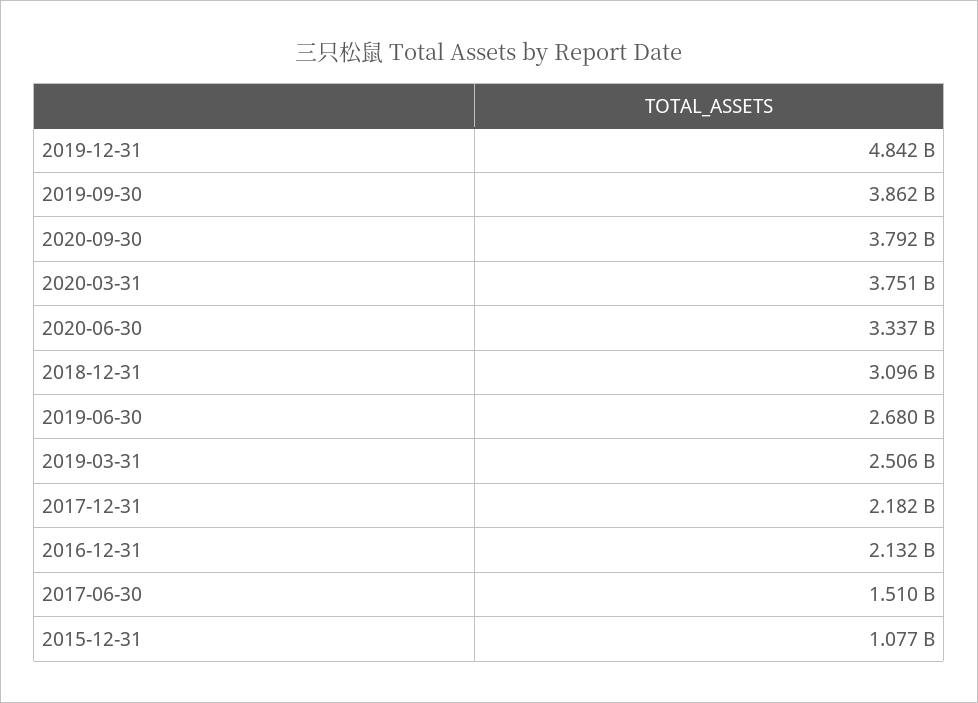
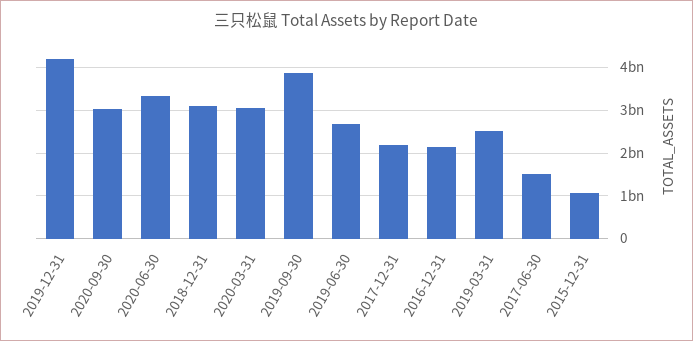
  {
-   "2019-12-31": 4842000000,
+   "2019-12-31": 4200000000,
    "2019-09-30": 3862000000,
-   "2020-09-30": 3792000000,
+   "2020-09-30": 3000000000,
-   "2020-03-31": 3751000000,
+   "2020-03-31": 3000000000,
    "2020-06-30": 3337000000,
    "2018-12-31": 3096000000,
    "2019-06-30": 2680000000,
    "2019-03-31": 2506000000,
    "2017-12-31": 2182000000,
    "2016-12-31": 2132000000,
    "2017-06-30": 1510000000,
    "2015-12-31": 1077000000
  }

